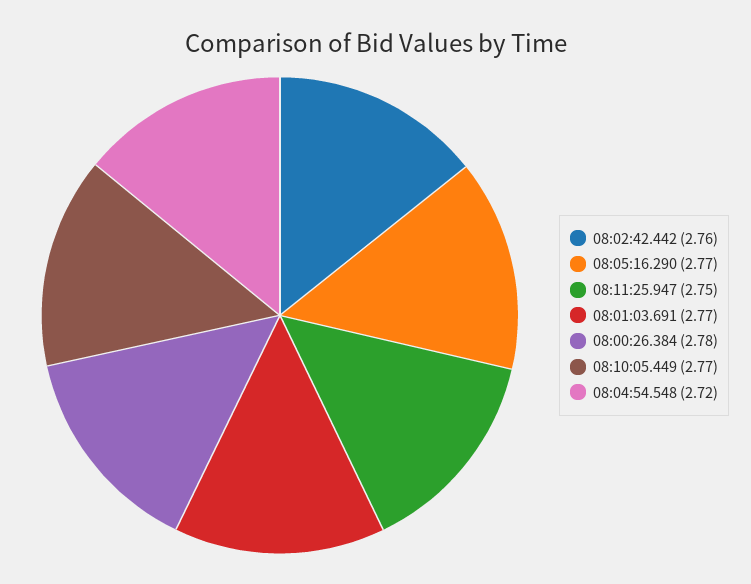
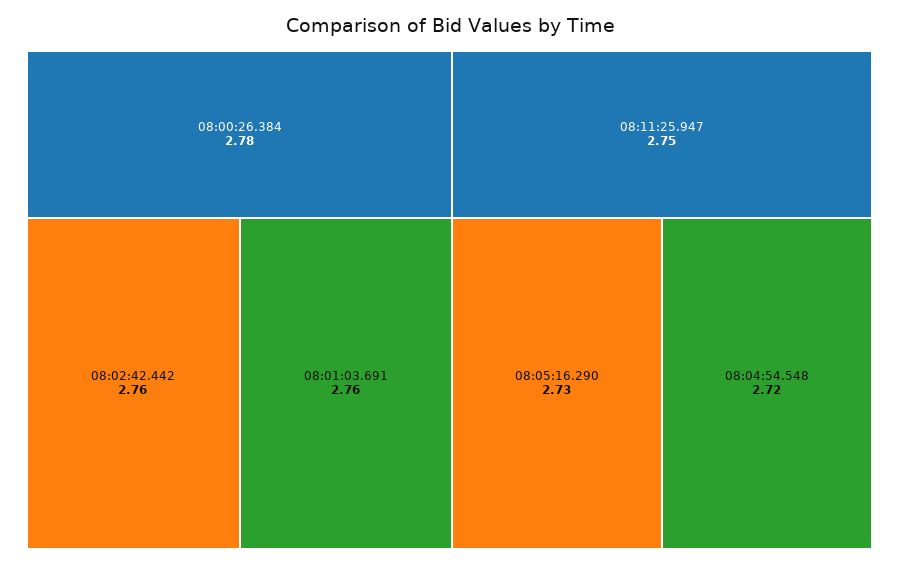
  {
    "08:02:42.442": 2.76,
-   "08:05:16.290": 2.77,
+   "08:05:16.290": 2.73,
    "08:11:25.947": 2.75,
-   "08:01:03.691": 2.77,
+   "08:01:03.691": 2.76,
    "08:00:26.384": 2.78,
-   "08:10:05.449": 2.77,
    "08:04:54.548": 2.72
  }

